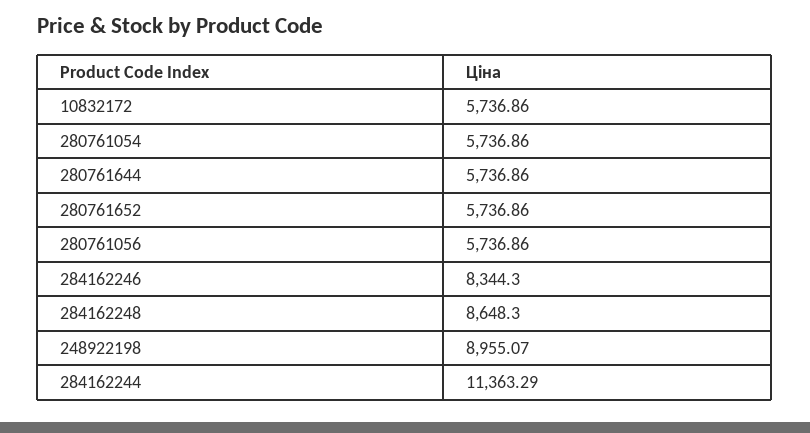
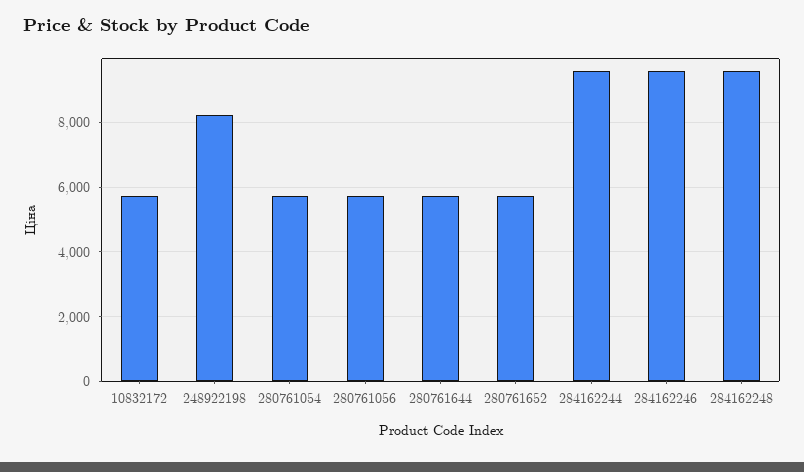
  {
    "10832172": 5736.86,
    "280761054": 5736.86,
    "280761644": 5736.86,
    "280761652": 5736.86,
    "280761056": 5736.86,
-   "284162246": 8344.3,
+   "284162246": 9600,
-   "284162248": 8648.3,
+   "284162248": 9600,
-   "248922198": 8955.07,
+   "248922198": 8200,
-   "284162244": 11363.29
+   "284162244": 9600
  }

